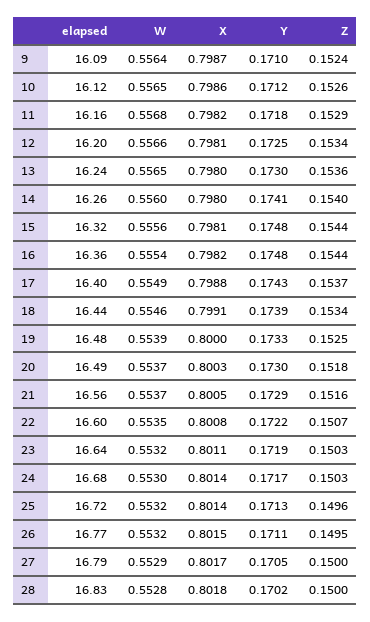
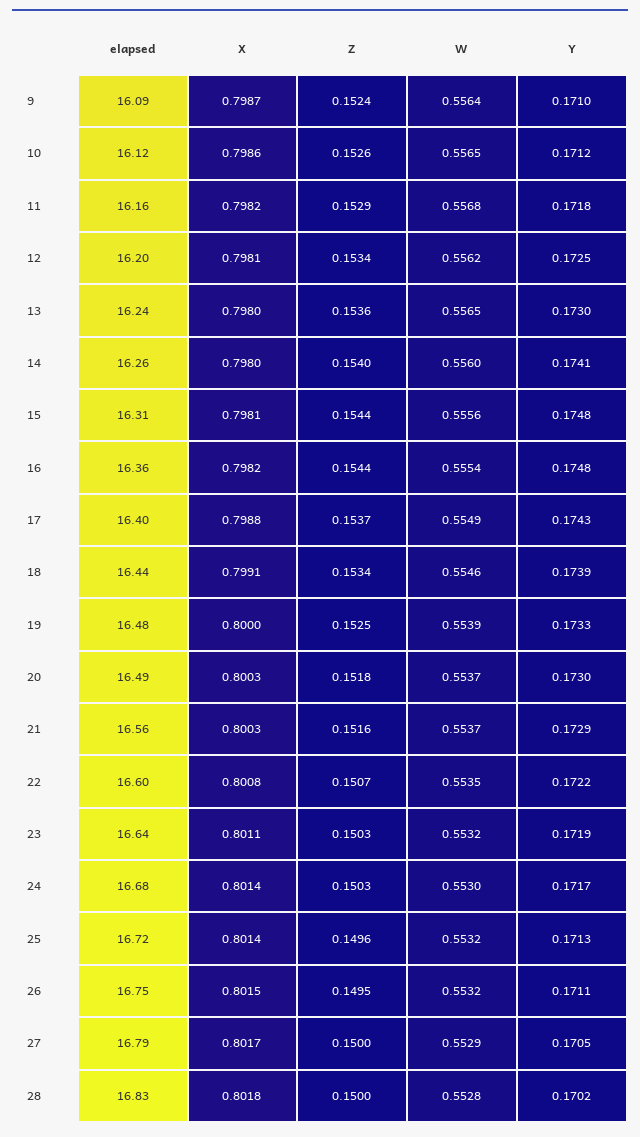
  {
    "elapsed": {
      "9": 16.09,
      "10": 16.12,
      "11": 16.16,
      "12": 16.2,
      "13": 16.24,
      "14": 16.26,
-     "15": 16.32,
+     "15": 16.31,
      "16": 16.36,
      "17": 16.4,
      "18": 16.44,
      "19": 16.48,
      "20": 16.49,
      "21": 16.56,
      "22": 16.6,
      "23": 16.64,
      "24": 16.68,
      "25": 16.72,
-     "26": 16.77,
+     "26": 16.75,
      "27": 16.79,
      "28": 16.83
    },
    "W": {
      "9": 0.5564,
      "10": 0.5565,
      "11": 0.5568,
-     "12": 0.5566,
+     "12": 0.5562,
      "13": 0.5565,
      "14": 0.556,
      "15": 0.5556,
      "16": 0.5554,
      "17": 0.5549,
      "18": 0.5546,
      "19": 0.5539,
      "20": 0.5537,
      "21": 0.5537,
      "22": 0.5535,
      "23": 0.5532,
      "24": 0.553,
      "25": 0.5532,
      "26": 0.5532,
      "27": 0.5529,
      "28": 0.5528
    },
    "X": {
      "9": 0.7987,
      "10": 0.7986,
      "11": 0.7982,
      "12": 0.7981,
      "13": 0.798,
      "14": 0.798,
      "15": 0.7981,
      "16": 0.7982,
      "17": 0.7988,
      "18": 0.7991,
      "19": 0.8,
      "20": 0.8003,
-     "21": 0.8005,
+     "21": 0.8003,
      "22": 0.8008,
      "23": 0.8011,
      "24": 0.8014,
      "25": 0.8014,
      "26": 0.8015,
      "27": 0.8017,
      "28": 0.8018
    },
    "Y": {
      "9": 0.171,
      "10": 0.1712,
      "11": 0.1718,
      "12": 0.1725,
      "13": 0.173,
      "14": 0.1741,
      "15": 0.1748,
      "16": 0.1748,
      "17": 0.1743,
      "18": 0.1739,
      "19": 0.1733,
      "20": 0.173,
      "21": 0.1729,
      "22": 0.1722,
      "23": 0.1719,
      "24": 0.1717,
      "25": 0.1713,
      "26": 0.1711,
      "27": 0.1705,
      "28": 0.1702
    },
    "Z": {
      "9": 0.1524,
      "10": 0.1526,
      "11": 0.1529,
      "12": 0.1534,
      "13": 0.1536,
      "14": 0.154,
      "15": 0.1544,
      "16": 0.1544,
      "17": 0.1537,
      "18": 0.1534,
      "19": 0.1525,
      "20": 0.1518,
      "21": 0.1516,
      "22": 0.1507,
      "23": 0.1503,
      "24": 0.1503,
      "25": 0.1496,
      "26": 0.1495,
      "27": 0.15,
      "28": 0.15
    }
  }

